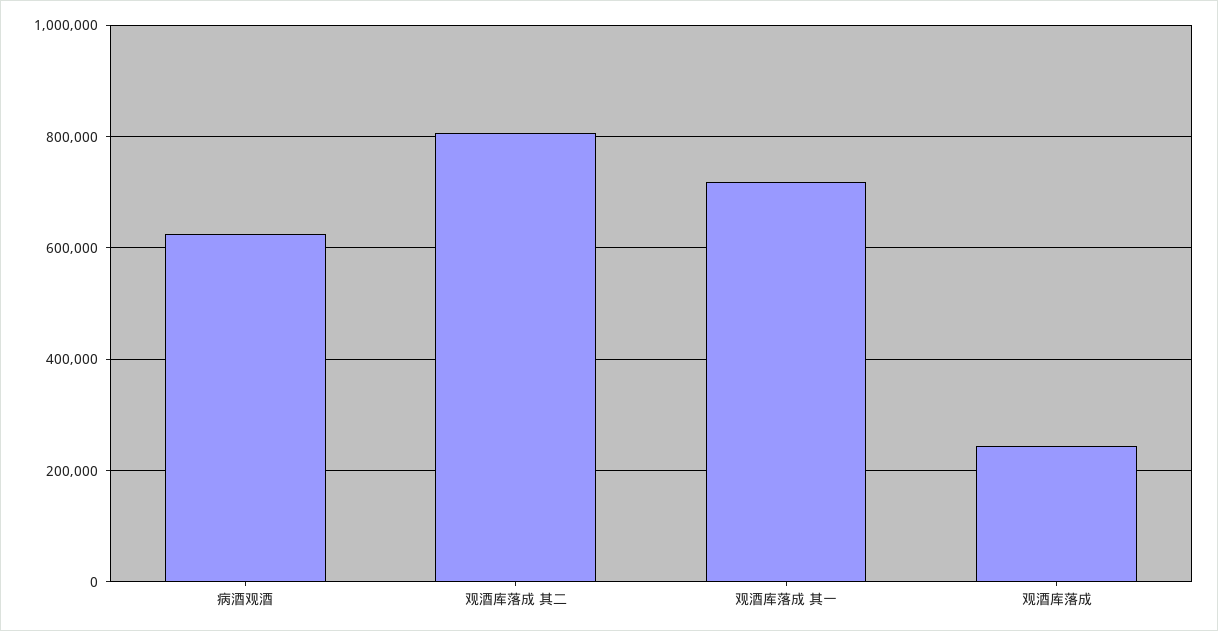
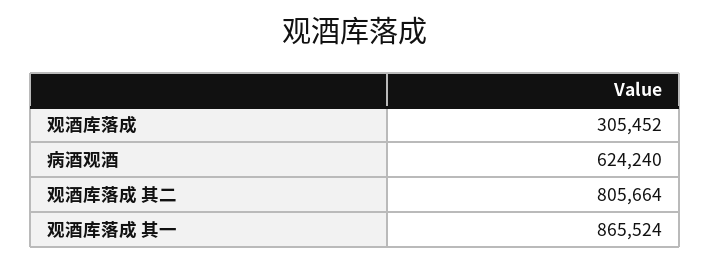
  {
    "病酒观酒": 624240,
    "观酒库落成 其二": 805664,
-   "观酒库落成 其一": 720000,
+   "观酒库落成 其一": 865524,
-   "观酒库落成": 240000
+   "观酒库落成": 305452
  }

